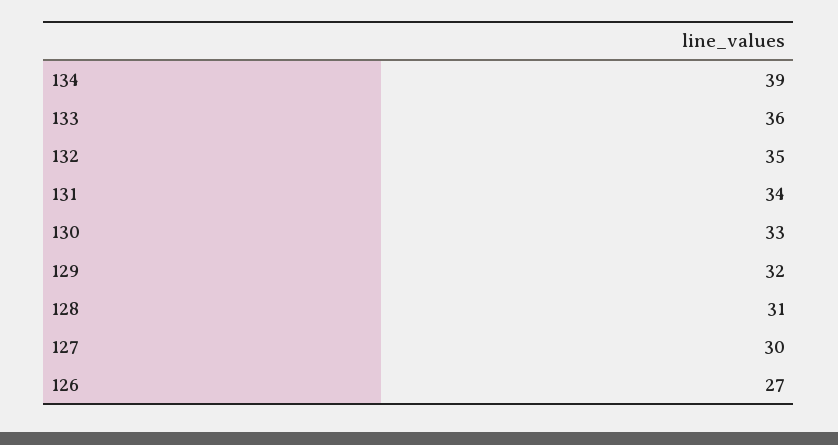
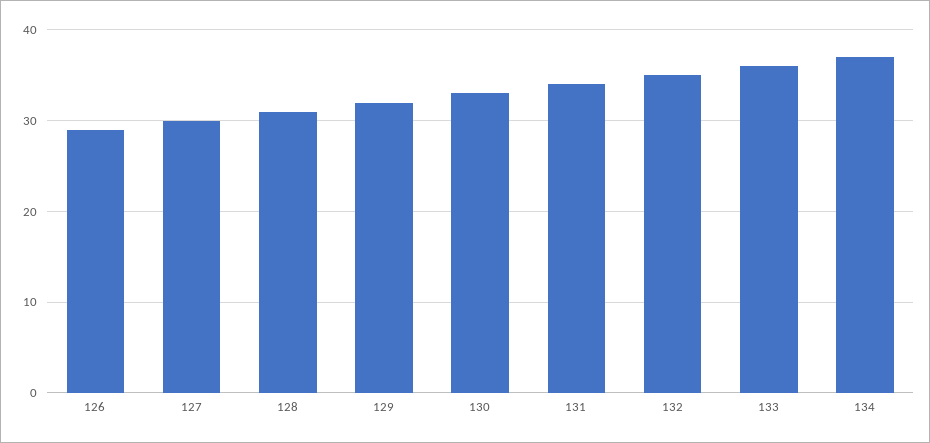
  {
-   "134": 39,
+   "134": 37,
    "133": 36,
    "132": 35,
    "131": 34,
    "130": 33,
    "129": 32,
    "128": 31,
    "127": 30,
-   "126": 27
+   "126": 29
  }

